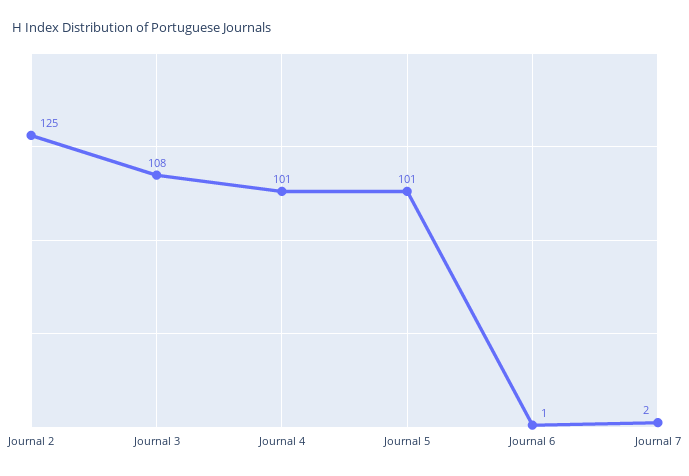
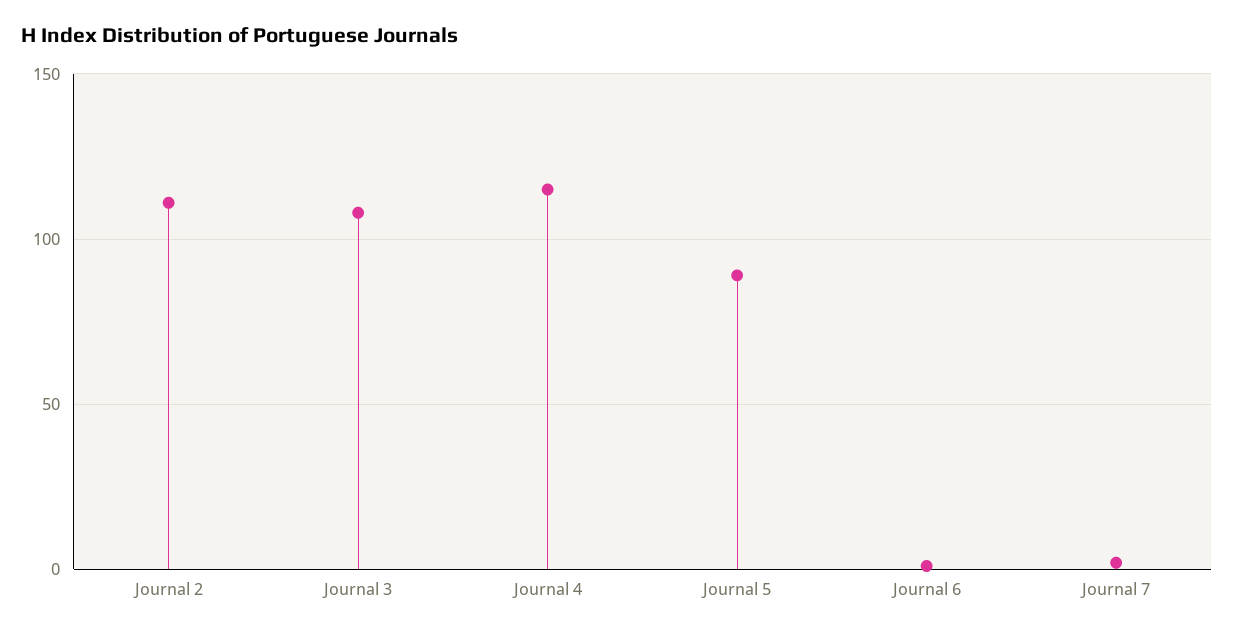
  {
-   "Journal 2": 125,
+   "Journal 2": 110,
    "Journal 3": 108,
-   "Journal 4": 101,
+   "Journal 4": 115,
-   "Journal 5": 101,
+   "Journal 5": 90,
    "Journal 6": 1,
    "Journal 7": 2
  }

